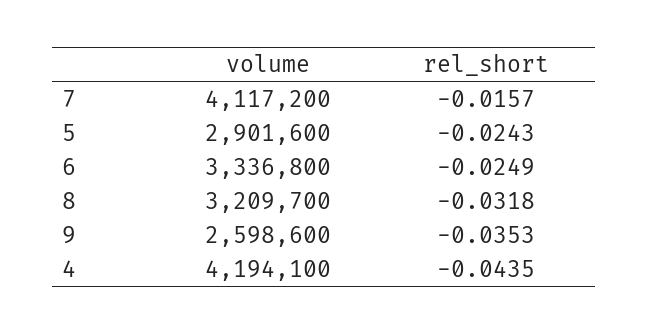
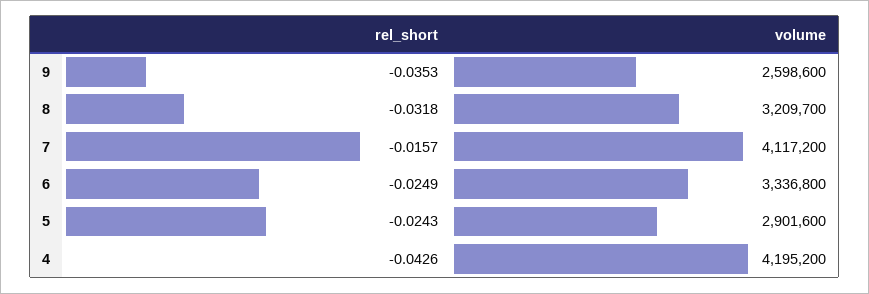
  {
    "volume": {
      "7": 4117200,
      "5": 2901600,
      "6": 3336800,
      "8": 3209700,
      "9": 2598600,
-     "4": 4194100
+     "4": 4195200
    },
    "rel_short": {
      "7": -0.0157,
      "5": -0.0243,
      "6": -0.0249,
      "8": -0.0318,
      "9": -0.0353,
-     "4": -0.0435
+     "4": -0.0426
    }
  }

